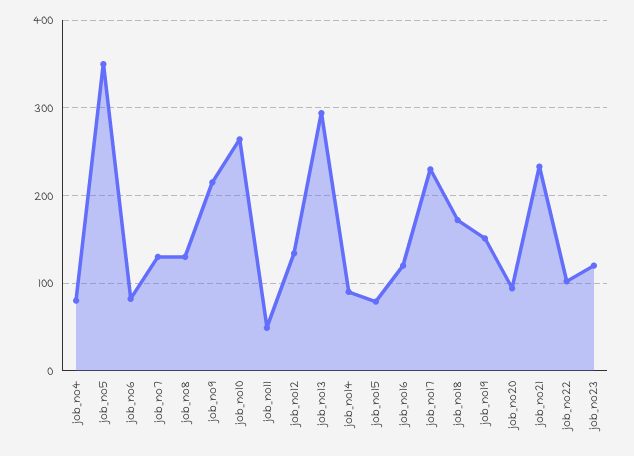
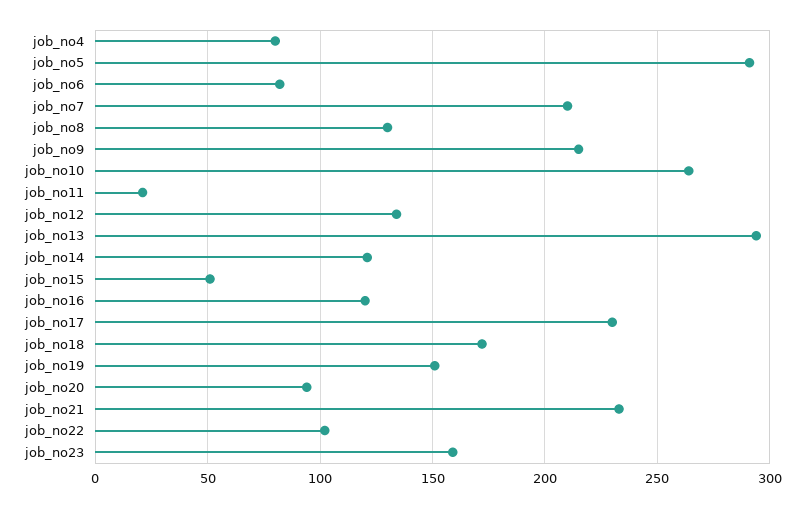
  {
    "job_no4": 80,
-   "job_no5": 350,
+   "job_no5": 290,
    "job_no6": 80,
-   "job_no7": 130,
+   "job_no7": 210,
    "job_no8": 130,
    "job_no9": 215,
    "job_no10": 265,
-   "job_no11": 50,
+   "job_no11": 20,
    "job_no12": 135,
    "job_no13": 295,
-   "job_no14": 90,
+   "job_no14": 120,
-   "job_no15": 80,
+   "job_no15": 50,
    "job_no16": 120,
    "job_no17": 230,
    "job_no18": 170,
    "job_no19": 150,
    "job_no20": 95,
    "job_no21": 235,
    "job_no22": 100,
-   "job_no23": 120
+   "job_no23": 160
  }

